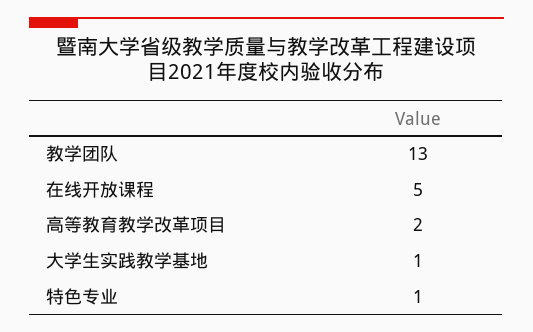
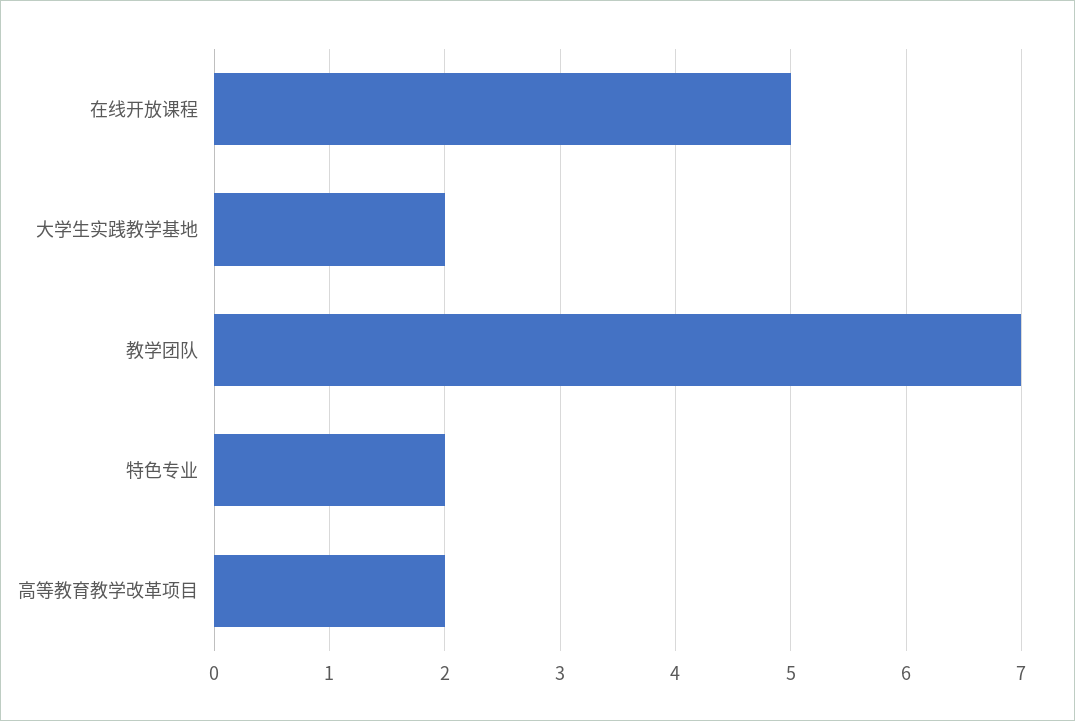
  {
-   "教学团队": 13,
+   "教学团队": 7,
    "在线开放课程": 5,
    "高等教育教学改革项目": 2,
-   "大学生实践教学基地": 1,
+   "大学生实践教学基地": 2,
-   "特色专业": 1
+   "特色专业": 2
  }

